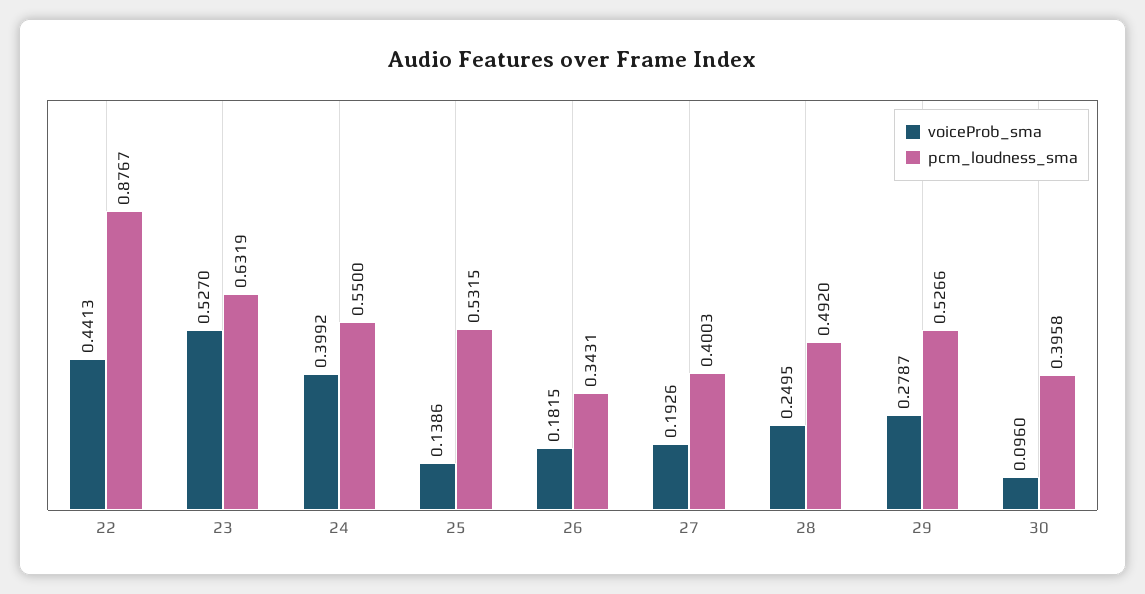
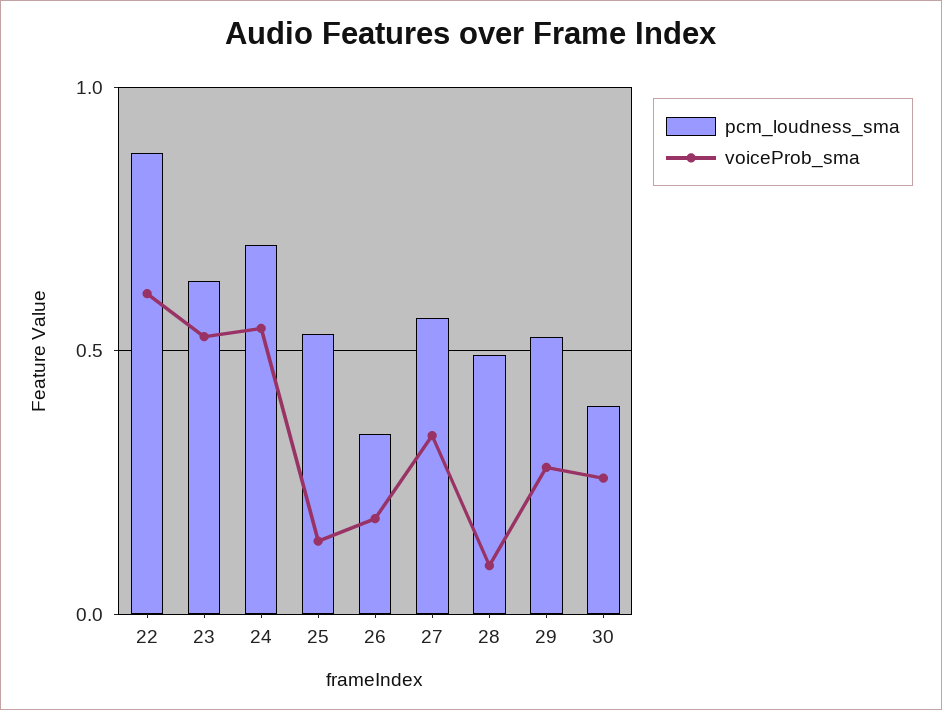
  {
    "voiceProb_sma": {
-     "22": 0.4413,
+     "22": 0.6,
      "23": 0.527,
-     "24": 0.3992,
+     "24": 0.55,
      "25": 0.1386,
      "26": 0.1815,
-     "27": 0.1926,
+     "27": 0.35,
-     "28": 0.2495,
+     "28": 0.1,
      "29": 0.2787,
-     "30": 0.096
+     "30": 0.25
    },
    "pcm_loudness_sma": {
      "22": 0.8767,
      "23": 0.6319,
-     "24": 0.55,
+     "24": 0.7,
      "25": 0.5315,
      "26": 0.3431,
-     "27": 0.4003,
+     "27": 0.55,
      "28": 0.492,
      "29": 0.5266,
      "30": 0.3958
    }
  }

